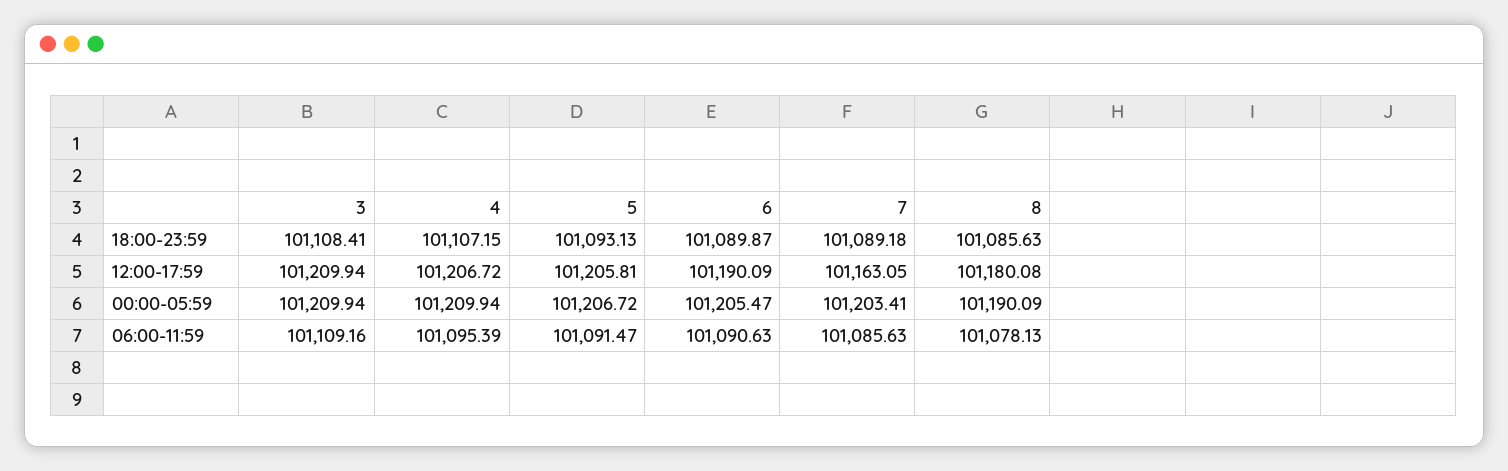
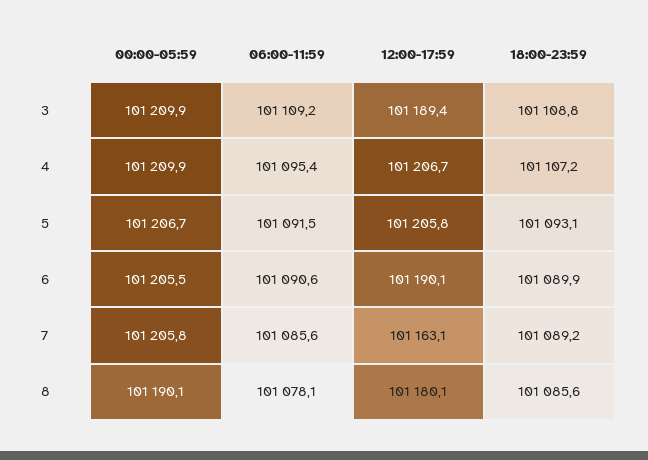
  {
    "3": {
-     "18:00-23:59": 101108.41,
+     "18:00-23:59": 101108.8,
-     "12:00-17:59": 101209.94,
+     "12:00-17:59": 101189.4,
      "00:00-05:59": 101209.94,
      "06:00-11:59": 101109.16
    },
    "4": {
      "18:00-23:59": 101107.15,
      "12:00-17:59": 101206.72,
      "00:00-05:59": 101209.94,
      "06:00-11:59": 101095.39
    },
    "5": {
      "18:00-23:59": 101093.13,
      "12:00-17:59": 101205.81,
      "00:00-05:59": 101206.72,
      "06:00-11:59": 101091.47
    },
    "6": {
      "18:00-23:59": 101089.87,
      "12:00-17:59": 101190.09,
      "00:00-05:59": 101205.47,
      "06:00-11:59": 101090.63
    },
    "7": {
      "18:00-23:59": 101089.18,
      "12:00-17:59": 101163.05,
-     "00:00-05:59": 101203.41,
+     "00:00-05:59": 101205.8,
      "06:00-11:59": 101085.63
    },
    "8": {
      "18:00-23:59": 101085.63,
      "12:00-17:59": 101180.08,
      "00:00-05:59": 101190.09,
      "06:00-11:59": 101078.13
    }
  }

